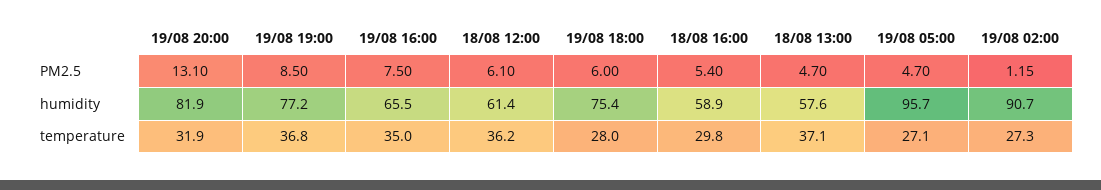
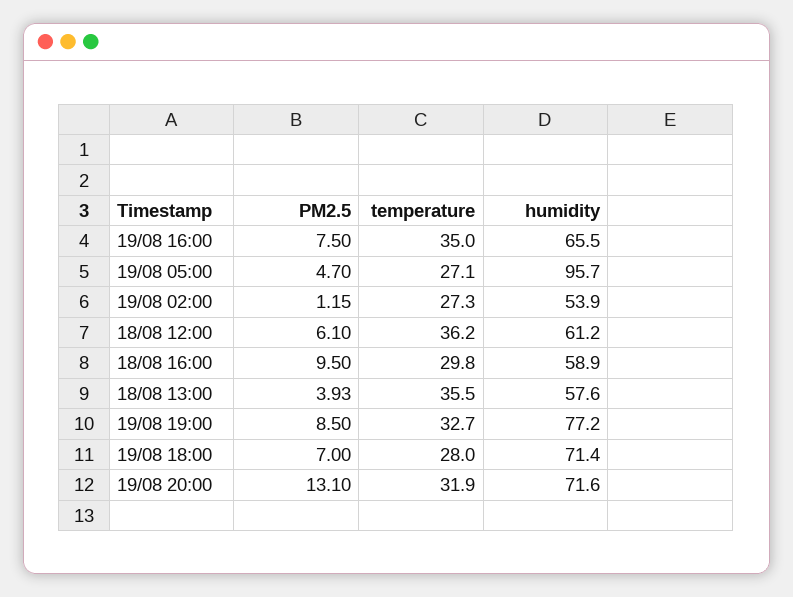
  {
    "19/08 20:00": {
      "PM2.5": 13.1,
-     "humidity": 81.9,
+     "humidity": 71.6,
      "temperature": 31.9
    },
    "19/08 19:00": {
      "PM2.5": 8.5,
      "humidity": 77.2,
-     "temperature": 36.8
+     "temperature": 32.7
    },
    "19/08 16:00": {
      "PM2.5": 7.5,
      "humidity": 65.5,
      "temperature": 35
    },
    "18/08 12:00": {
      "PM2.5": 6.1,
-     "humidity": 61.4,
+     "humidity": 61.2,
      "temperature": 36.2
    },
    "19/08 18:00": {
-     "PM2.5": 6,
+     "PM2.5": 7,
-     "humidity": 75.4,
+     "humidity": 71.4,
      "temperature": 28
    },
    "18/08 16:00": {
-     "PM2.5": 5.4,
+     "PM2.5": 9.5,
      "humidity": 58.9,
      "temperature": 29.8
    },
    "18/08 13:00": {
-     "PM2.5": 4.7,
+     "PM2.5": 3.93,
      "humidity": 57.6,
-     "temperature": 37.1
+     "temperature": 35.5
    },
    "19/08 05:00": {
      "PM2.5": 4.7,
      "humidity": 95.7,
      "temperature": 27.1
    },
    "19/08 02:00": {
      "PM2.5": 1.15,
-     "humidity": 90.7,
+     "humidity": 53.9,
      "temperature": 27.3
    }
  }

